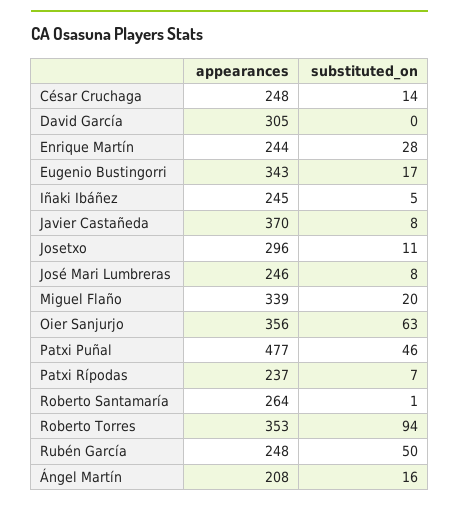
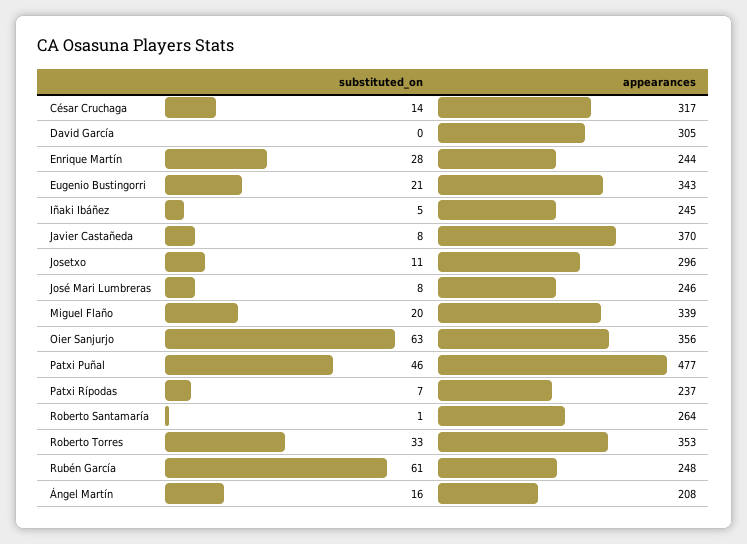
  {
    "appearances": {
-     "César Cruchaga": 248,
+     "César Cruchaga": 317,
      "David García": 305,
      "Enrique Martín": 244,
      "Eugenio Bustingorri": 343,
      "Iñaki Ibáñez": 245,
      "Javier Castañeda": 370,
      "Josetxo": 296,
      "José Mari Lumbreras": 246,
      "Miguel Flaño": 339,
      "Oier Sanjurjo": 356,
      "Patxi Puñal": 477,
      "Patxi Rípodas": 237,
      "Roberto Santamaría": 264,
      "Roberto Torres": 353,
      "Rubén García": 248,
      "Ángel Martín": 208
    },
    "substituted_on": {
      "César Cruchaga": 14,
      "David García": 0,
      "Enrique Martín": 28,
-     "Eugenio Bustingorri": 17,
+     "Eugenio Bustingorri": 21,
      "Iñaki Ibáñez": 5,
      "Javier Castañeda": 8,
      "Josetxo": 11,
      "José Mari Lumbreras": 8,
      "Miguel Flaño": 20,
      "Oier Sanjurjo": 63,
      "Patxi Puñal": 46,
      "Patxi Rípodas": 7,
      "Roberto Santamaría": 1,
-     "Roberto Torres": 94,
+     "Roberto Torres": 33,
-     "Rubén García": 50,
+     "Rubén García": 61,
      "Ángel Martín": 16
    }
  }

